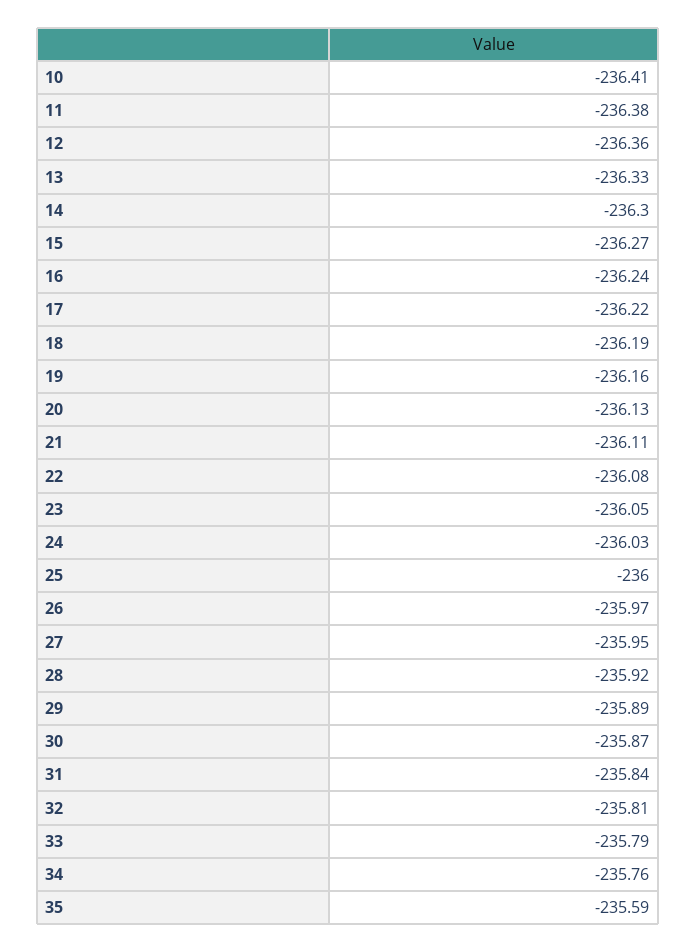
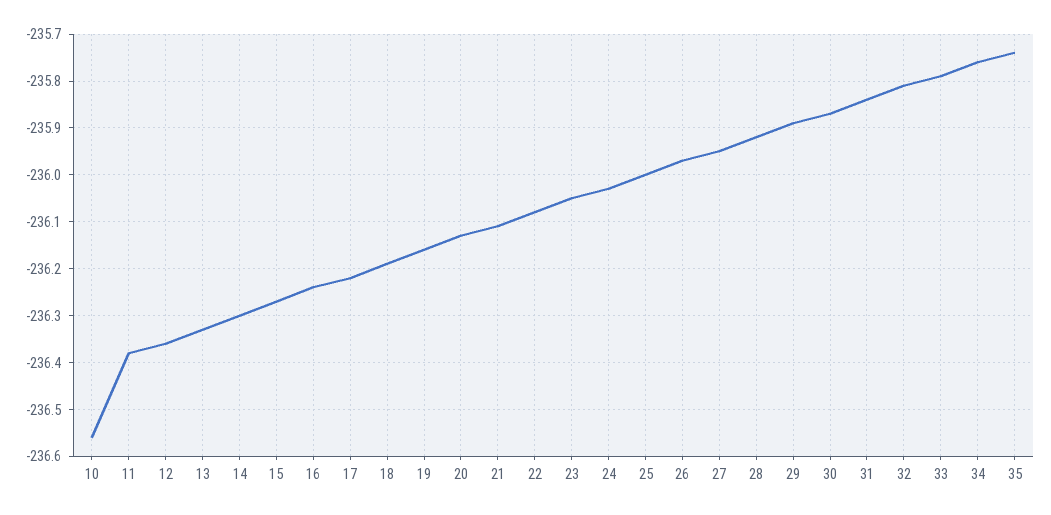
  {
-   "10": -236.41,
+   "10": -236.55,
    "11": -236.38,
    "12": -236.36,
    "13": -236.33,
    "14": -236.3,
    "15": -236.27,
    "16": -236.24,
    "17": -236.22,
    "18": -236.19,
    "19": -236.16,
    "20": -236.13,
    "21": -236.11,
    "22": -236.08,
    "23": -236.05,
    "24": -236.03,
    "25": -236,
    "26": -235.97,
    "27": -235.95,
    "28": -235.92,
    "29": -235.89,
    "30": -235.87,
    "31": -235.84,
    "32": -235.81,
    "33": -235.79,
    "34": -235.76,
-   "35": -235.59
+   "35": -235.75
  }

